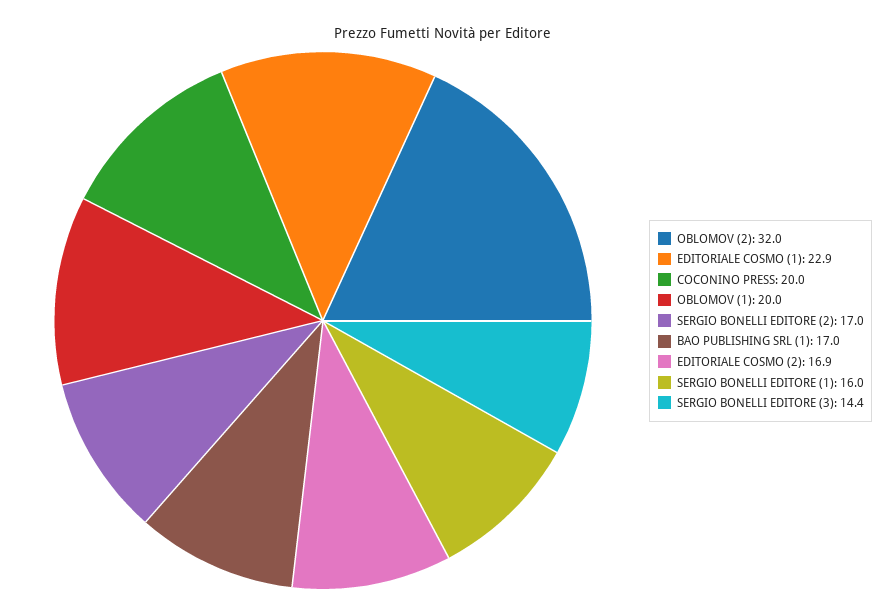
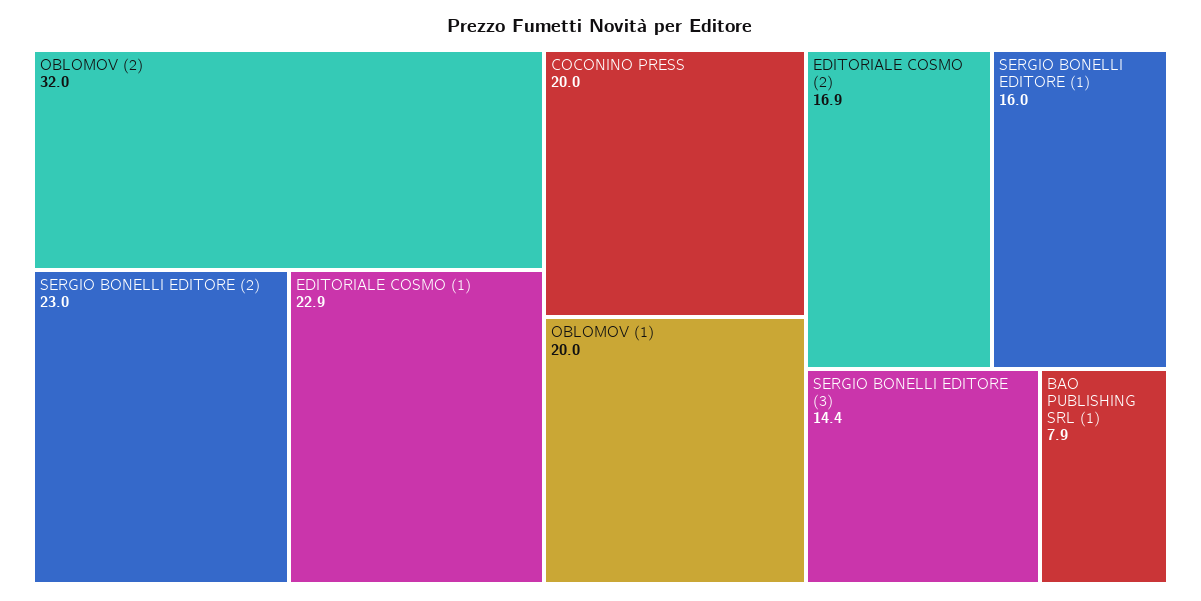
  {
    "OBLOMOV (2)": 32,
    "EDITORIALE COSMO (1)": 22.9,
    "COCONINO PRESS": 20,
    "OBLOMOV (1)": 20,
-   "SERGIO BONELLI EDITORE (2)": 17,
+   "SERGIO BONELLI EDITORE (2)": 23,
-   "BAO PUBLISHING SRL (1)": 17,
+   "BAO PUBLISHING SRL (1)": 7.9,
    "EDITORIALE COSMO (2)": 16.9,
    "SERGIO BONELLI EDITORE (1)": 16,
    "SERGIO BONELLI EDITORE (3)": 14.4
  }

